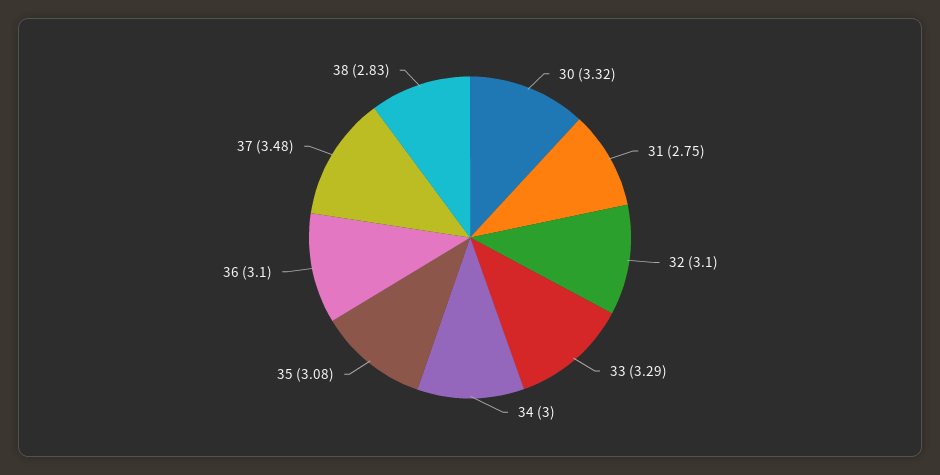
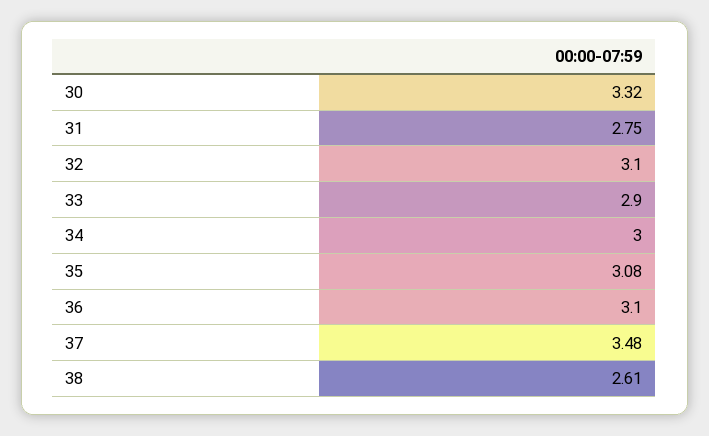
  {
    "30": 3.32,
    "31": 2.75,
    "32": 3.1,
-   "33": 3.29,
+   "33": 2.9,
    "34": 3,
    "35": 3.08,
    "36": 3.1,
    "37": 3.48,
-   "38": 2.83
+   "38": 2.61
  }

